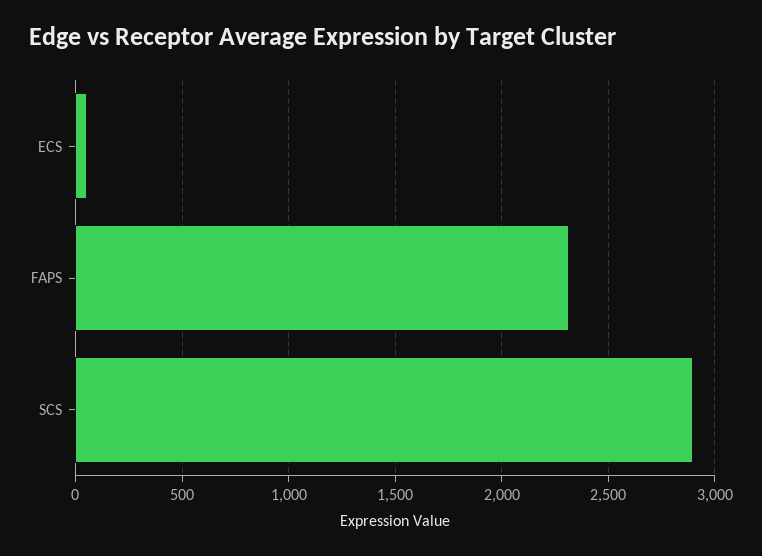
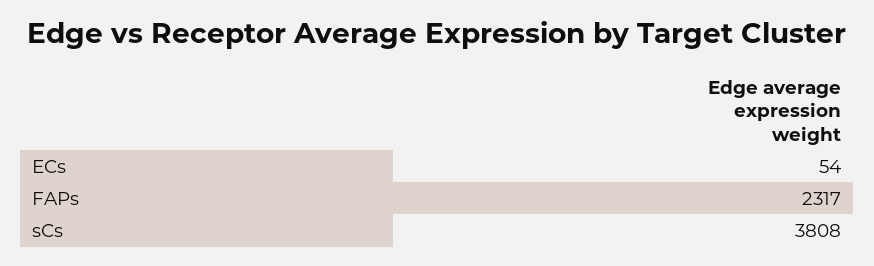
  {
    "ECS": 54,
    "FAPS": 2317,
-   "SCS": 2900
+   "SCS": 3808
  }

